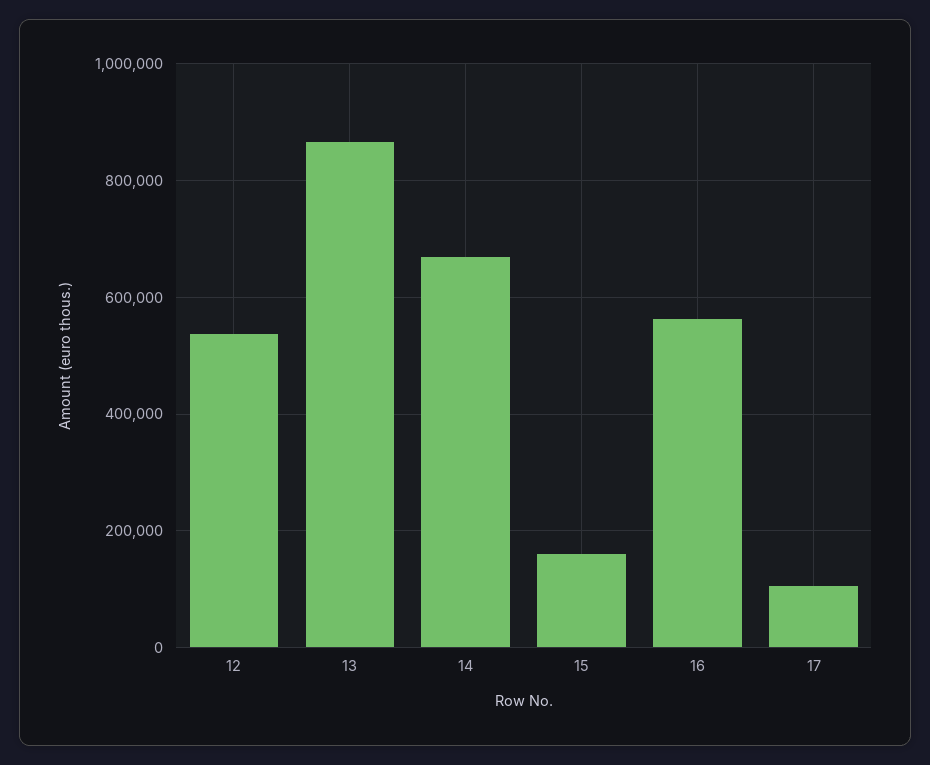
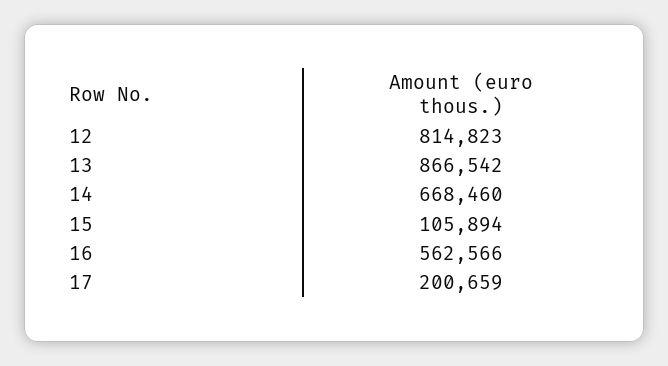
  {
-   "12": 540000,
+   "12": 814823,
    "13": 866542,
    "14": 668460,
-   "15": 160000,
+   "15": 105894,
    "16": 562566,
-   "17": 100000
+   "17": 200659
  }

